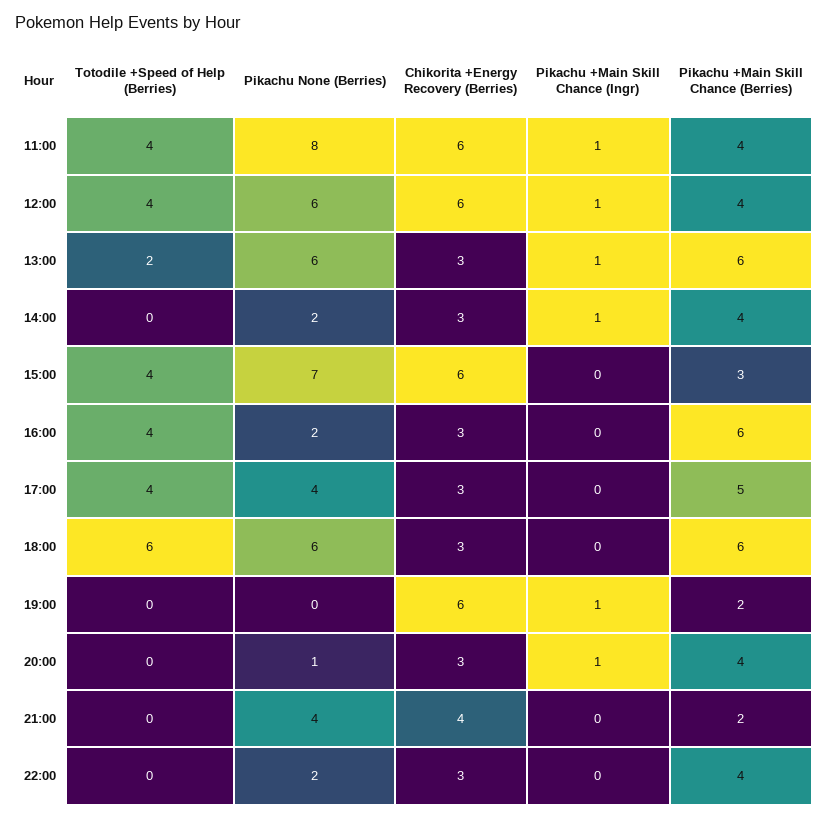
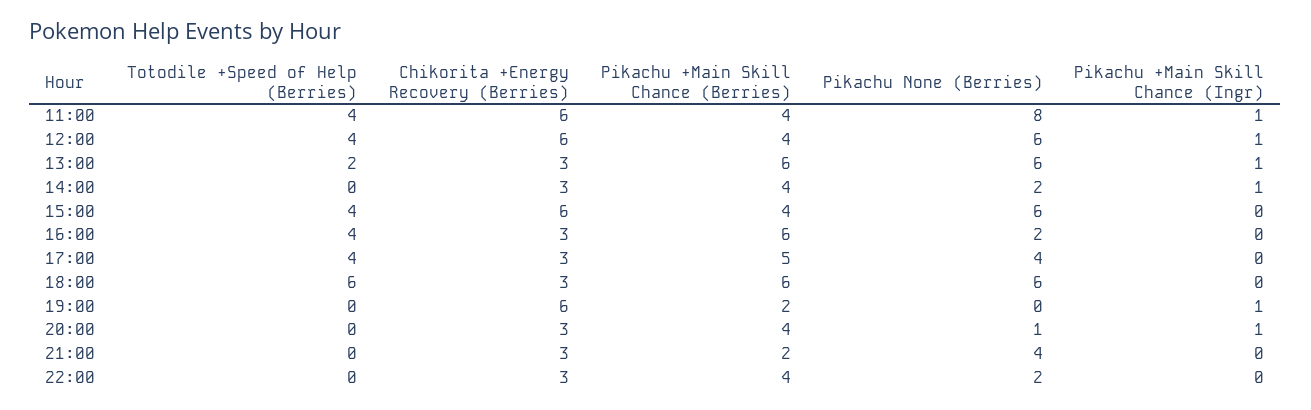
  {
    "Totodile +Speed of Help (Berries)": {
      "11:00": 4,
      "12:00": 4,
      "13:00": 2,
      "14:00": 0,
      "15:00": 4,
      "16:00": 4,
      "17:00": 4,
      "18:00": 6,
      "19:00": 0,
      "20:00": 0,
      "21:00": 0,
      "22:00": 0
    },
    "Pikachu None (Berries)": {
      "11:00": 8,
      "12:00": 6,
      "13:00": 6,
      "14:00": 2,
-     "15:00": 7,
+     "15:00": 6,
      "16:00": 2,
      "17:00": 4,
      "18:00": 6,
      "19:00": 0,
      "20:00": 1,
      "21:00": 4,
      "22:00": 2
    },
    "Chikorita +Energy Recovery (Berries)": {
      "11:00": 6,
      "12:00": 6,
      "13:00": 3,
      "14:00": 3,
      "15:00": 6,
      "16:00": 3,
      "17:00": 3,
      "18:00": 3,
      "19:00": 6,
      "20:00": 3,
-     "21:00": 4,
+     "21:00": 3,
      "22:00": 3
    },
    "Pikachu +Main Skill Chance (Ingr)": {
      "11:00": 1,
      "12:00": 1,
      "13:00": 1,
      "14:00": 1,
      "15:00": 0,
      "16:00": 0,
      "17:00": 0,
      "18:00": 0,
      "19:00": 1,
      "20:00": 1,
      "21:00": 0,
      "22:00": 0
    },
    "Pikachu +Main Skill Chance (Berries)": {
      "11:00": 4,
      "12:00": 4,
      "13:00": 6,
      "14:00": 4,
-     "15:00": 3,
+     "15:00": 4,
      "16:00": 6,
      "17:00": 5,
      "18:00": 6,
      "19:00": 2,
      "20:00": 4,
      "21:00": 2,
      "22:00": 4
    }
  }

